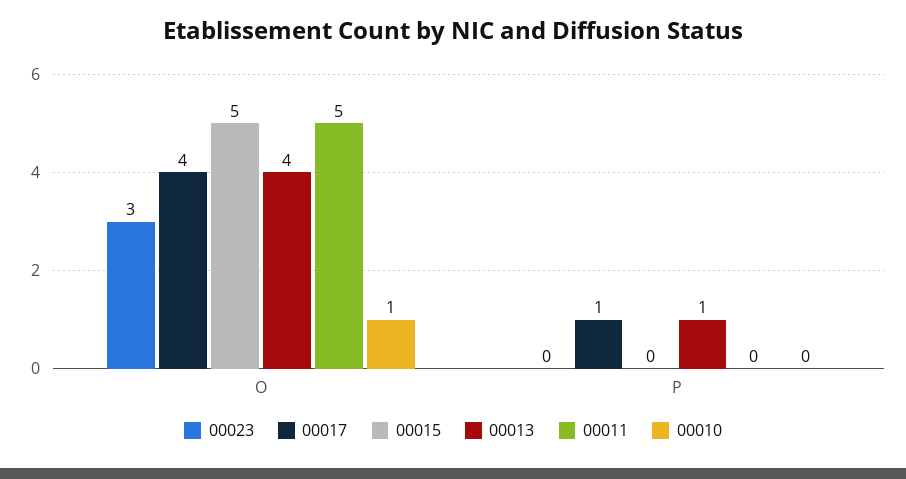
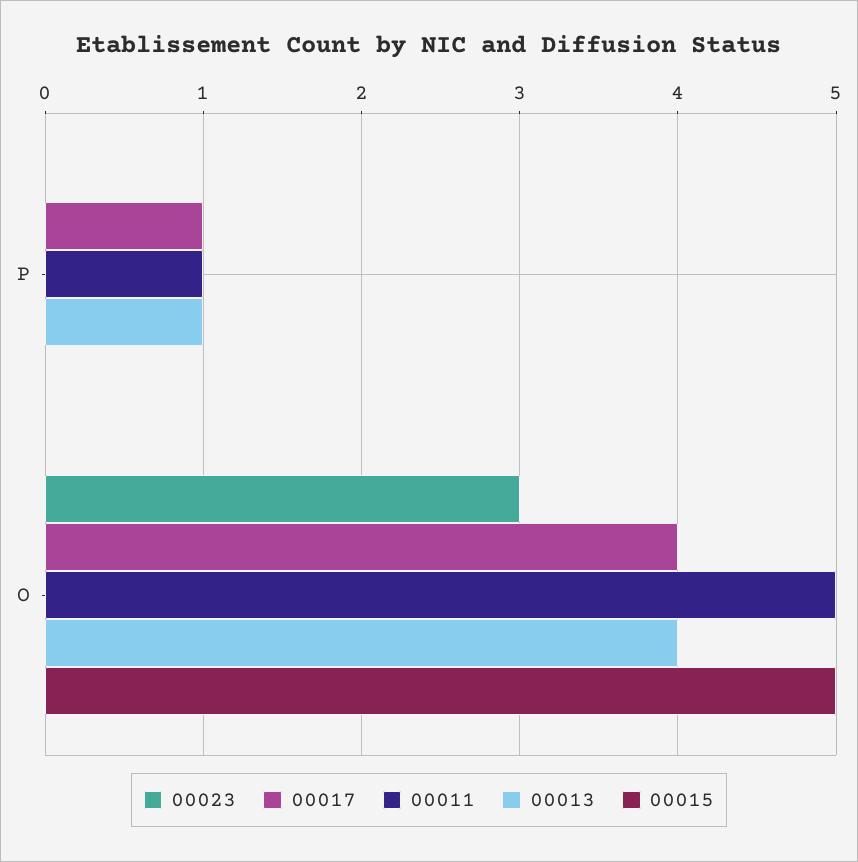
  {
    "00023": {
      "O": 3,
      "P": 0
    },
    "00017": {
      "O": 4,
      "P": 1
    },
    "00015": {
      "O": 5,
      "P": 0
    },
    "00013": {
      "O": 4,
      "P": 1
    },
    "00011": {
      "O": 5,
-     "P": 0
+     "P": 1
-   },
+   }
-   "00010": {
-     "O": 1,
-     "P": 0
-   }
  }

